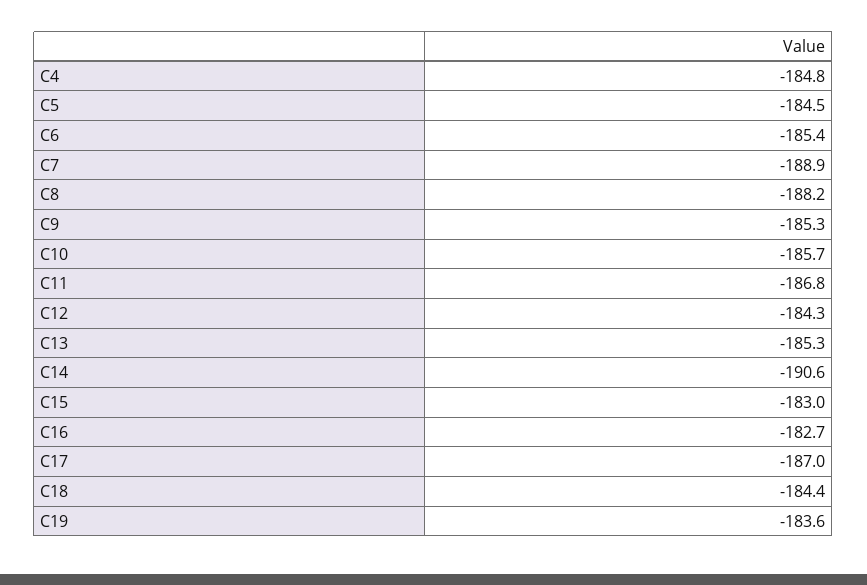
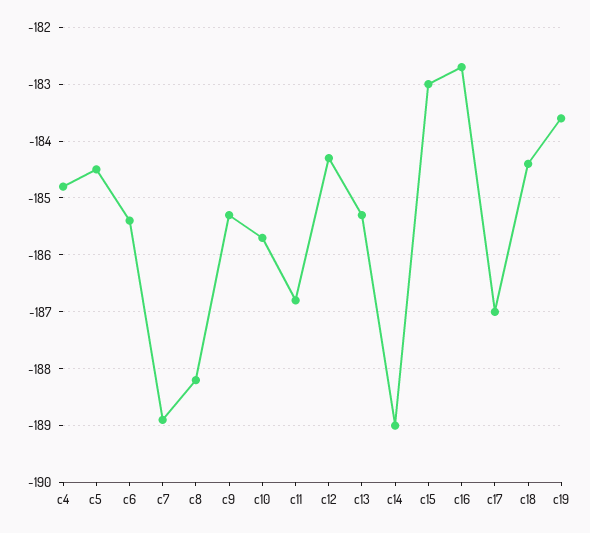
  {
    "C4": -184.8,
    "C5": -184.5,
    "C6": -185.4,
    "C7": -188.9,
    "C8": -188.2,
    "C9": -185.3,
    "C10": -185.7,
    "C11": -186.8,
    "C12": -184.3,
    "C13": -185.3,
-   "C14": -190.6,
+   "C14": -189,
    "C15": -183,
    "C16": -182.7,
    "C17": -187,
    "C18": -184.4,
    "C19": -183.6
  }

